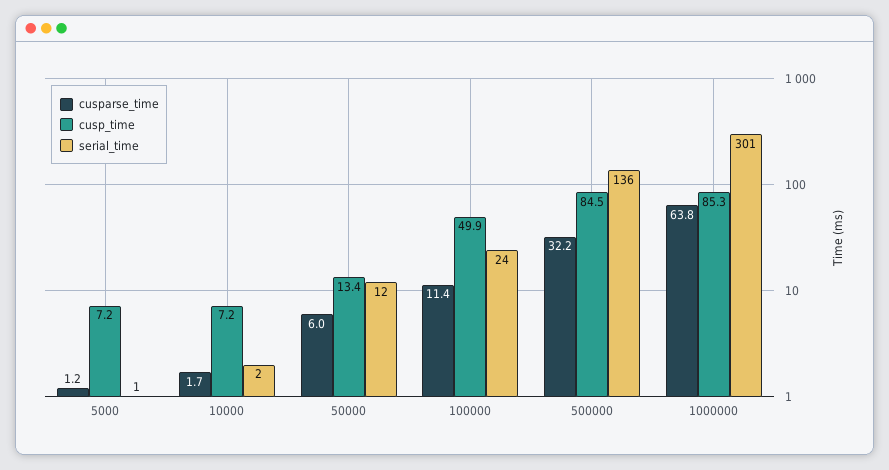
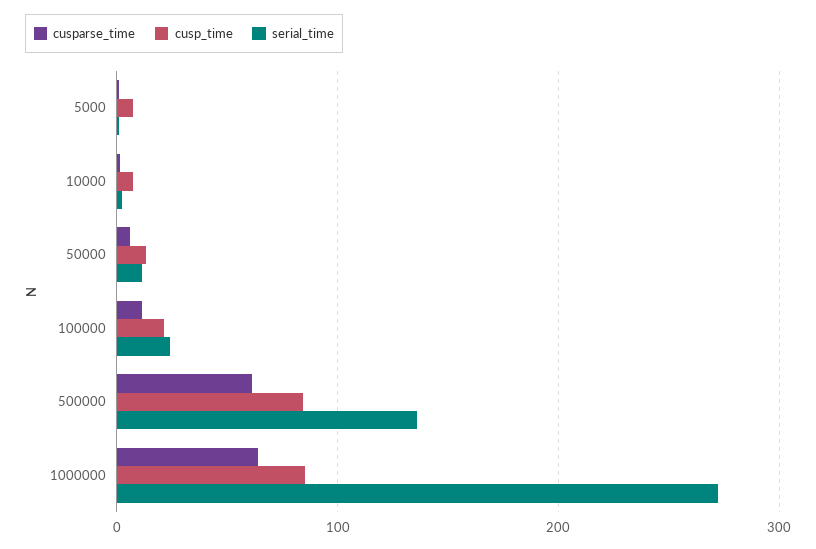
  {
    "cusparse_time": {
      "5000": 1.2,
      "10000": 1.7,
      "50000": 6,
      "100000": 11.4,
-     "500000": 32.2,
+     "500000": 60,
      "1000000": 63.8
    },
    "cusp_time": {
      "5000": 7.2,
      "10000": 7.2,
      "50000": 13.4,
-     "100000": 49.9,
+     "100000": 20,
      "500000": 84.5,
      "1000000": 85.3
    },
    "serial_time": {
      "5000": 1,
      "10000": 2,
      "50000": 12,
      "100000": 24,
      "500000": 136,
-     "1000000": 301
+     "1000000": 270
    }
  }

